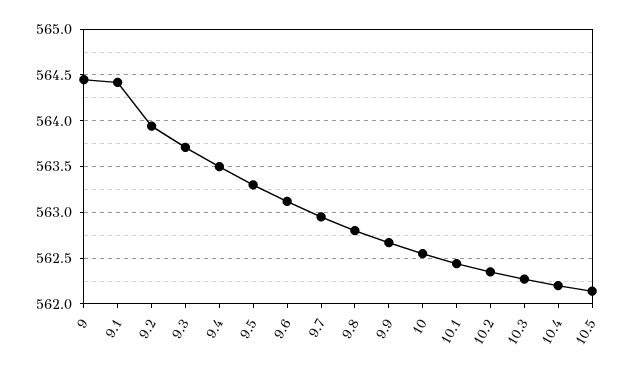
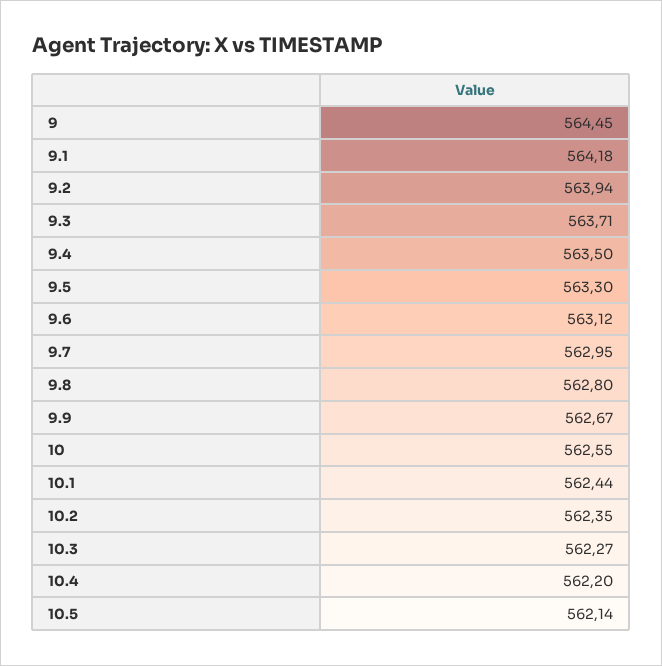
  {
    "9": 564.45,
-   "9.1": 564.4,
+   "9.1": 564.18,
    "9.2": 563.94,
    "9.3": 563.71,
    "9.4": 563.5,
    "9.5": 563.3,
    "9.6": 563.12,
    "9.7": 562.95,
    "9.8": 562.8,
    "9.9": 562.67,
    "10": 562.55,
    "10.1": 562.44,
    "10.2": 562.35,
    "10.3": 562.27,
    "10.4": 562.2,
    "10.5": 562.14
  }

